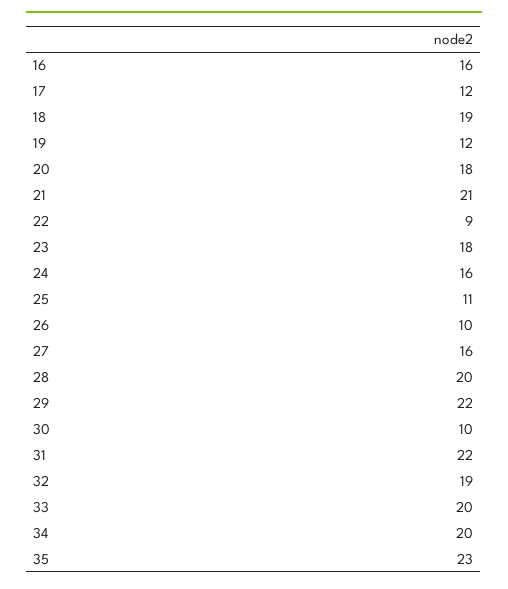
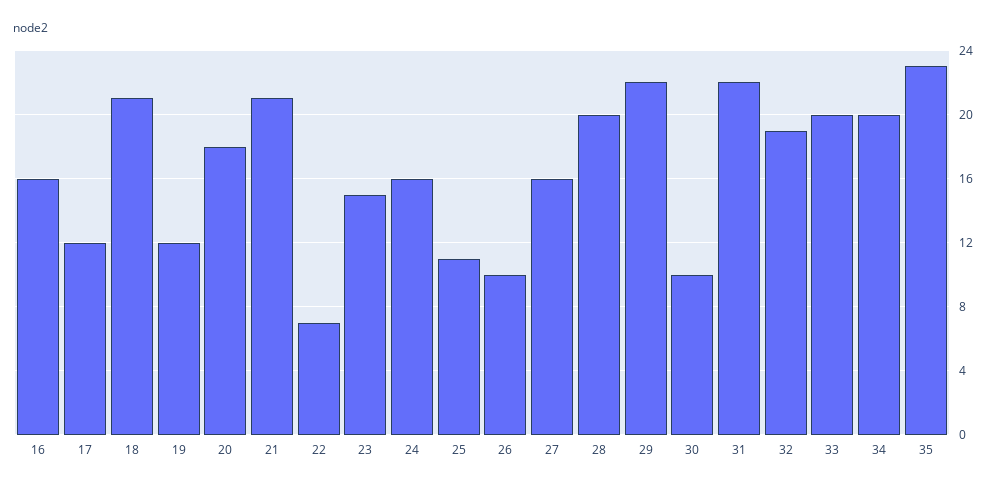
  {
    "16": 16,
    "17": 12,
-   "18": 19,
+   "18": 21,
    "19": 12,
    "20": 18,
    "21": 21,
-   "22": 9,
+   "22": 7,
-   "23": 18,
+   "23": 15,
    "24": 16,
    "25": 11,
    "26": 10,
    "27": 16,
    "28": 20,
    "29": 22,
    "30": 10,
    "31": 22,
    "32": 19,
    "33": 20,
    "34": 20,
    "35": 23
  }

